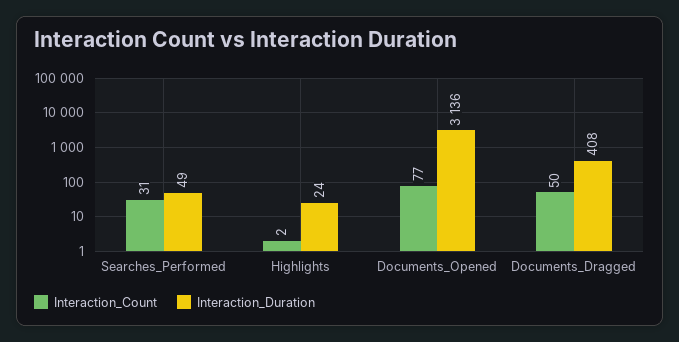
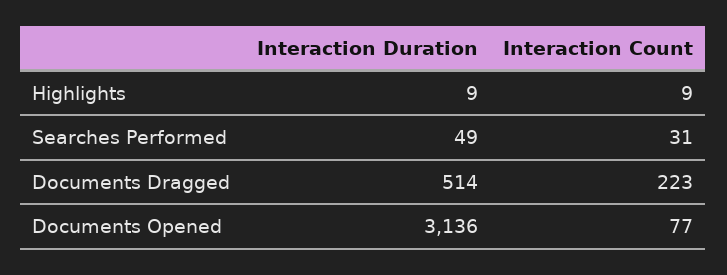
  {
    "Interaction_Count": {
      "Searches_Performed": 31,
-     "Highlights": 2,
+     "Highlights": 9,
      "Documents_Opened": 77,
-     "Documents_Dragged": 50
+     "Documents_Dragged": 223
    },
    "Interaction_Duration": {
      "Searches_Performed": 49,
-     "Highlights": 24,
+     "Highlights": 9,
      "Documents_Opened": 3136,
-     "Documents_Dragged": 408
+     "Documents_Dragged": 514
    }
  }

